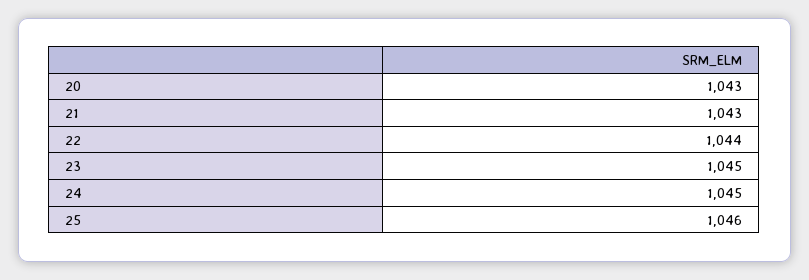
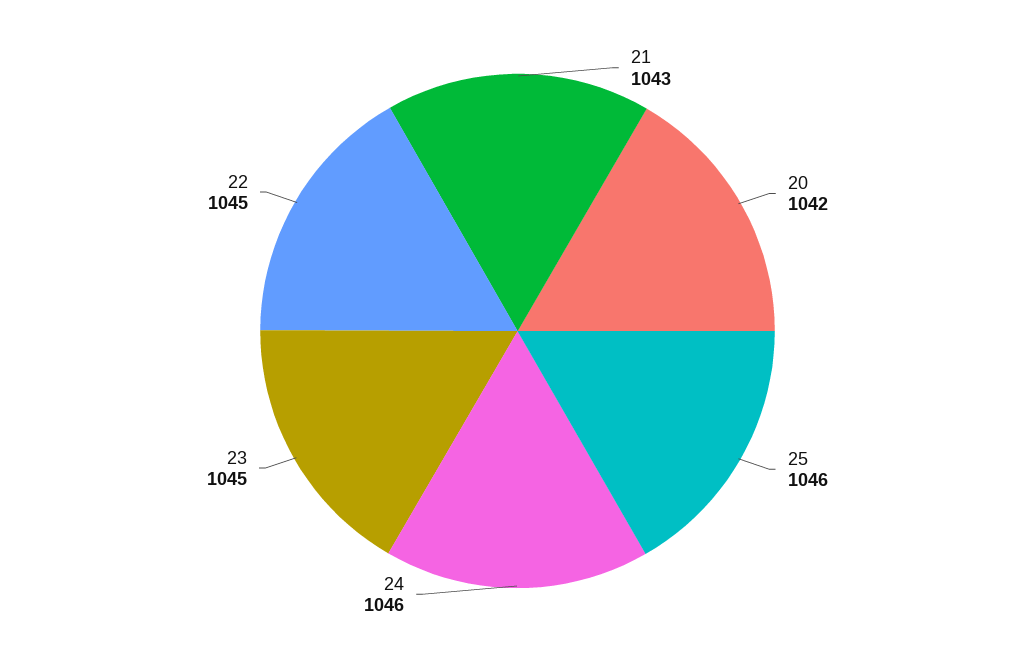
  {
-   "20": 1043,
+   "20": 1042,
    "21": 1043,
-   "22": 1044,
+   "22": 1045,
    "23": 1045,
-   "24": 1045,
+   "24": 1046,
    "25": 1046
  }

